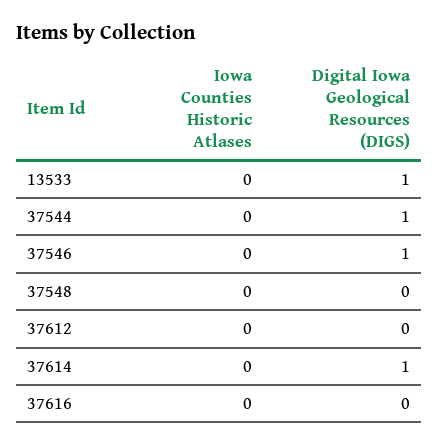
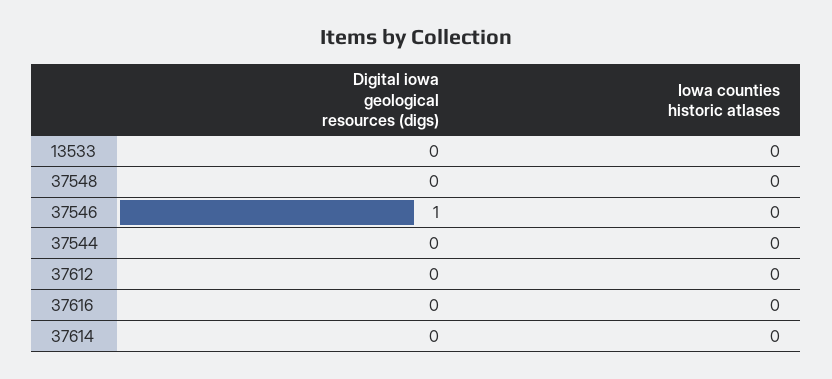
  {
    "Iowa Counties Historic Atlases": {
      "13533": 0,
      "37544": 0,
      "37546": 0,
      "37548": 0,
      "37612": 0,
      "37614": 0,
      "37616": 0
    },
    "Digital Iowa Geological Resources (DIGS)": {
-     "13533": 1,
+     "13533": 0,
-     "37544": 1,
+     "37544": 0,
      "37546": 1,
      "37548": 0,
      "37612": 0,
-     "37614": 1,
+     "37614": 0,
      "37616": 0
    }
  }

